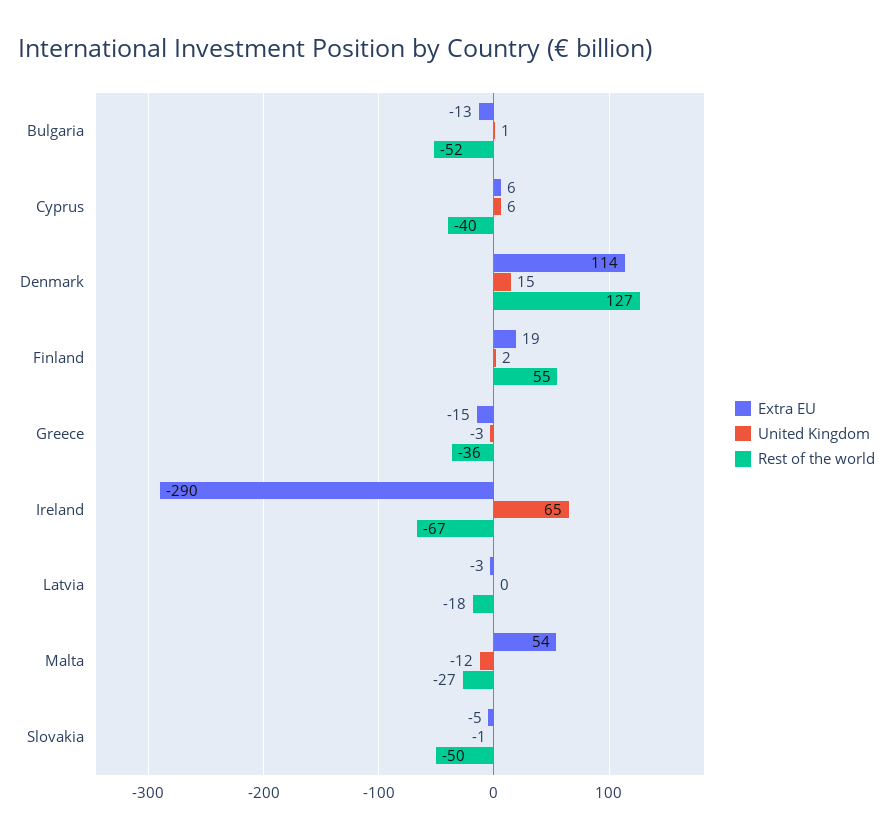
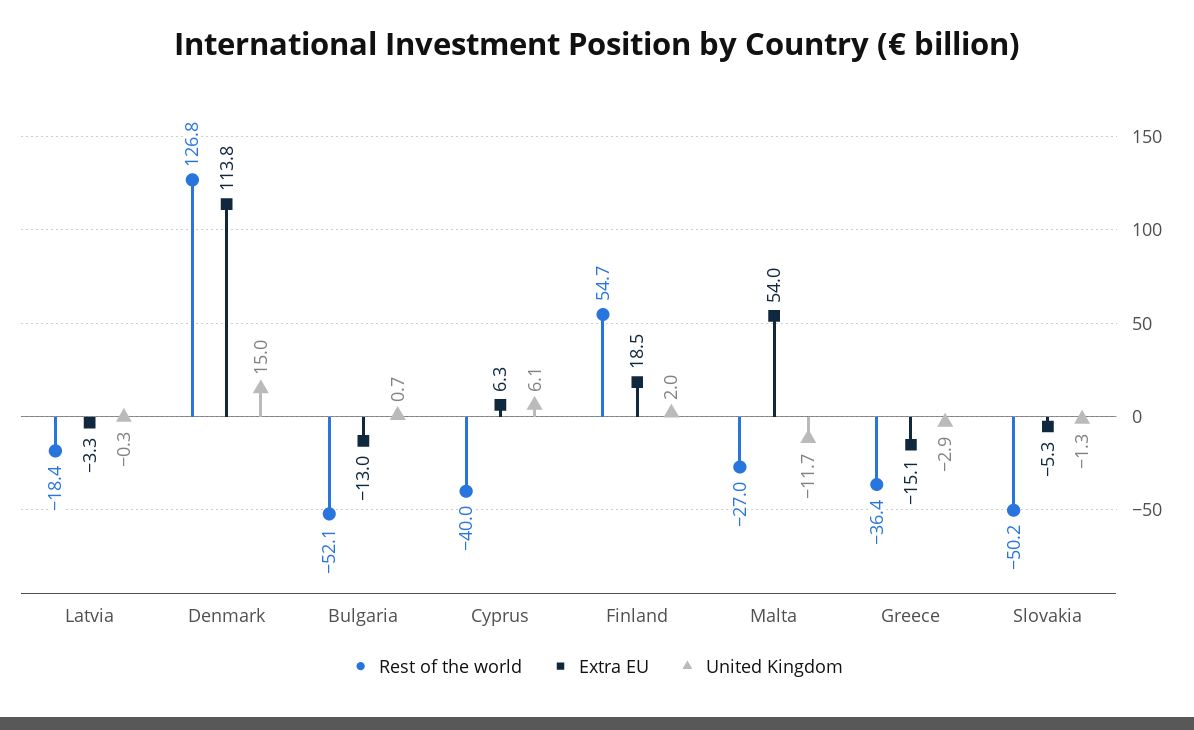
  {
    "Extra EU": {
      "Bulgaria": -13,
      "Cyprus": 6.3,
      "Denmark": 113.8,
      "Finland": 18.5,
      "Greece": -15.1,
-     "Ireland": -290,
      "Latvia": -3.3,
      "Malta": 54,
      "Slovakia": -5.3
    },
    "United Kingdom": {
      "Bulgaria": 0.7,
      "Cyprus": 6.1,
      "Denmark": 15,
      "Finland": 2,
      "Greece": -2.9,
-     "Ireland": 65,
      "Latvia": -0.3,
      "Malta": -11.7,
      "Slovakia": -1.3
    },
    "Rest of the world": {
      "Bulgaria": -52.1,
      "Cyprus": -40,
      "Denmark": 126.8,
      "Finland": 54.7,
      "Greece": -36.4,
-     "Ireland": -67,
      "Latvia": -18.4,
      "Malta": -27,
      "Slovakia": -50.2
    }
  }

